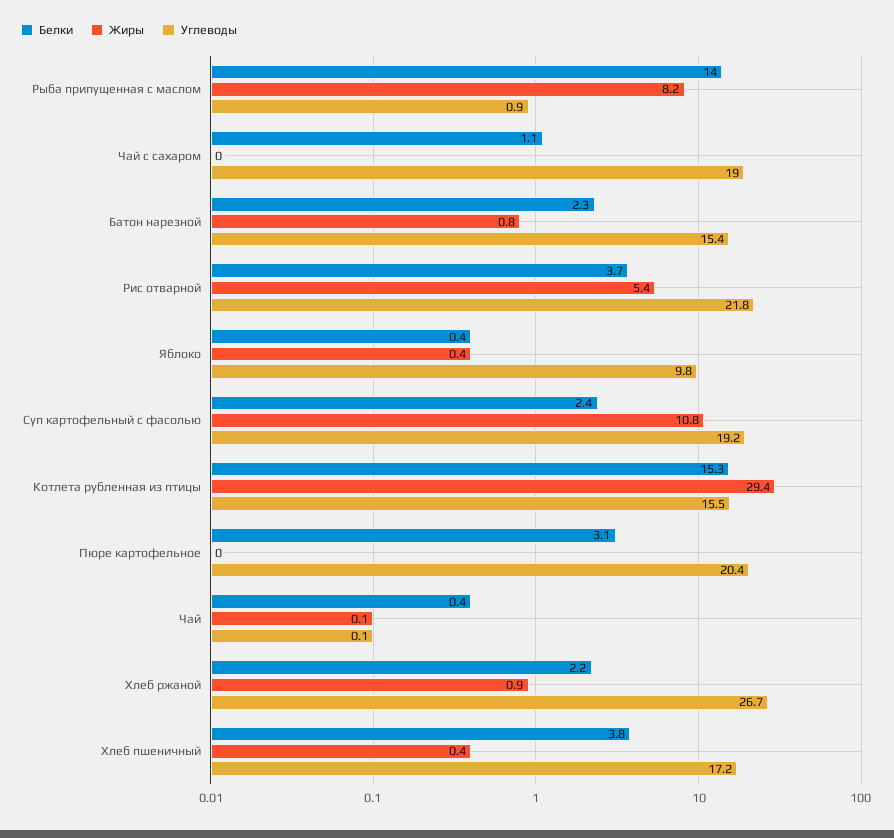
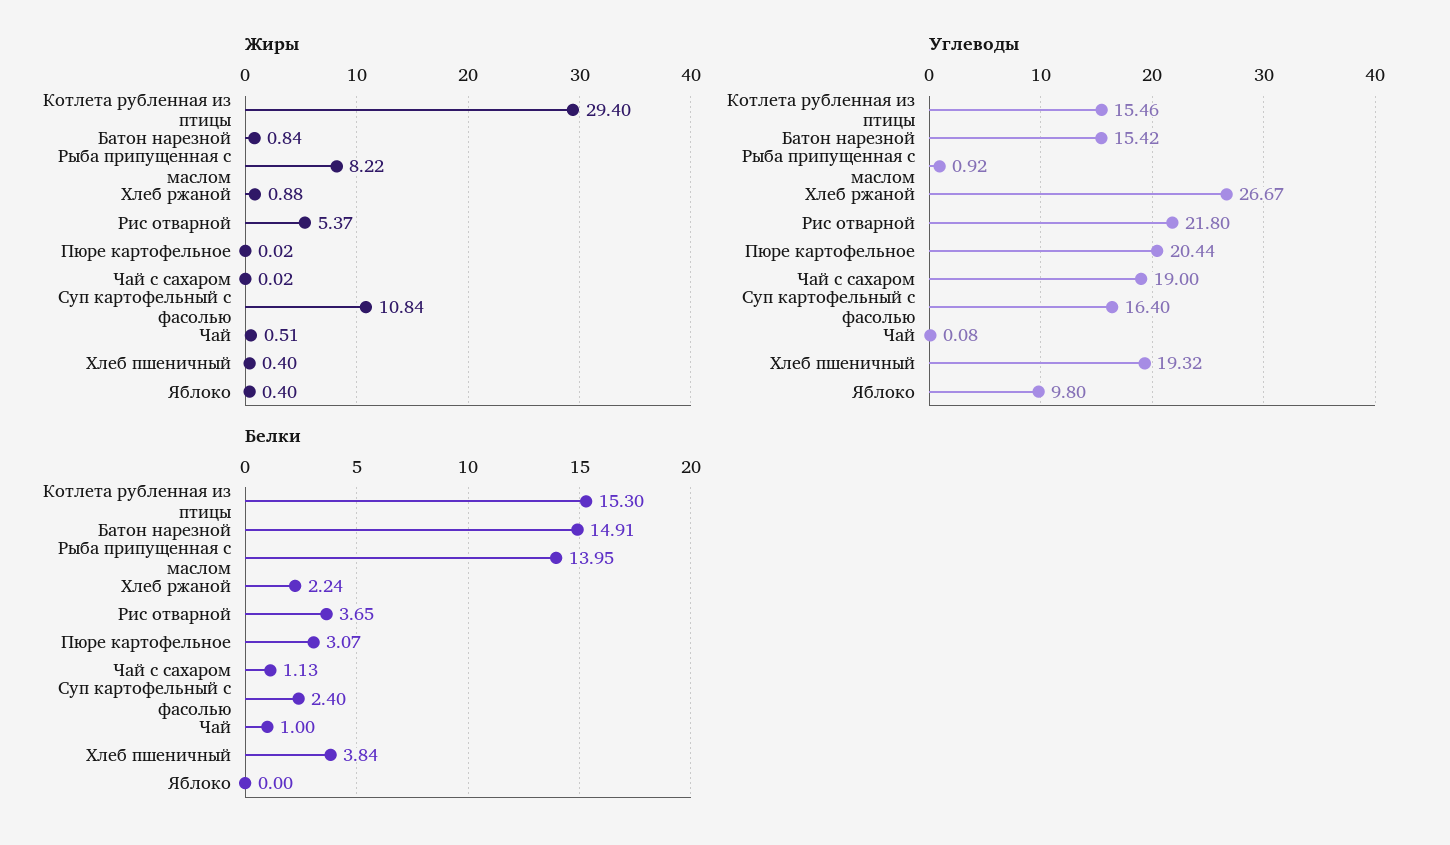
  {
    "Белки": {
      "Рыба припущенная с маслом": 13.95,
      "Чай с сахаром": 1.13,
-     "Батон нарезной": 2.3,
+     "Батон нарезной": 14.91,
      "Рис отварной": 3.65,
-     "Яблоко": 0.4,
+     "Яблоко": 0,
      "Суп картофельный с фасолью": 2.4,
      "Котлета рубленная из птицы": 15.3,
      "Пюре картофельное": 3.07,
-     "Чай": 0.4,
+     "Чай": 1,
      "Хлеб ржаной": 2.24,
      "Хлеб пшеничный": 3.84
    },
    "Жиры": {
      "Рыба припущенная с маслом": 8.22,
      "Чай с сахаром": 0.02,
      "Батон нарезной": 0.84,
      "Рис отварной": 5.37,
      "Яблоко": 0.4,
      "Суп картофельный с фасолью": 10.84,
      "Котлета рубленная из птицы": 29.4,
      "Пюре картофельное": 0.02,
-     "Чай": 0.1,
+     "Чай": 0.51,
      "Хлеб ржаной": 0.88,
      "Хлеб пшеничный": 0.4
    },
    "Углеводы": {
      "Рыба припущенная с маслом": 0.92,
      "Чай с сахаром": 19,
      "Батон нарезной": 15.42,
      "Рис отварной": 21.8,
      "Яблоко": 9.8,
-     "Суп картофельный с фасолью": 19.2,
+     "Суп картофельный с фасолью": 16.4,
      "Котлета рубленная из птицы": 15.46,
      "Пюре картофельное": 20.44,
      "Чай": 0.08,
      "Хлеб ржаной": 26.67,
-     "Хлеб пшеничный": 17.2
+     "Хлеб пшеничный": 19.32
    }
  }

